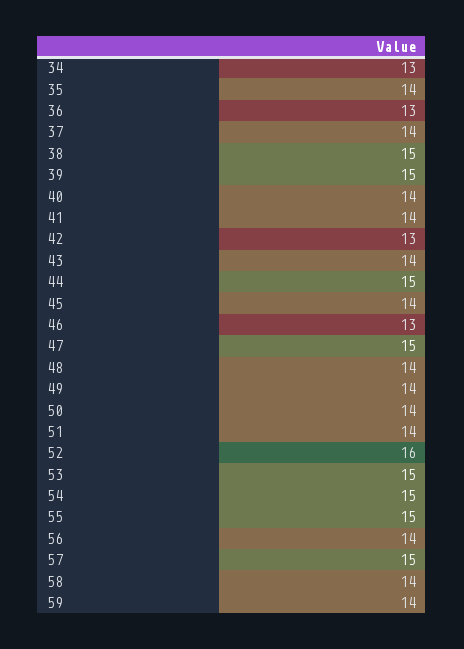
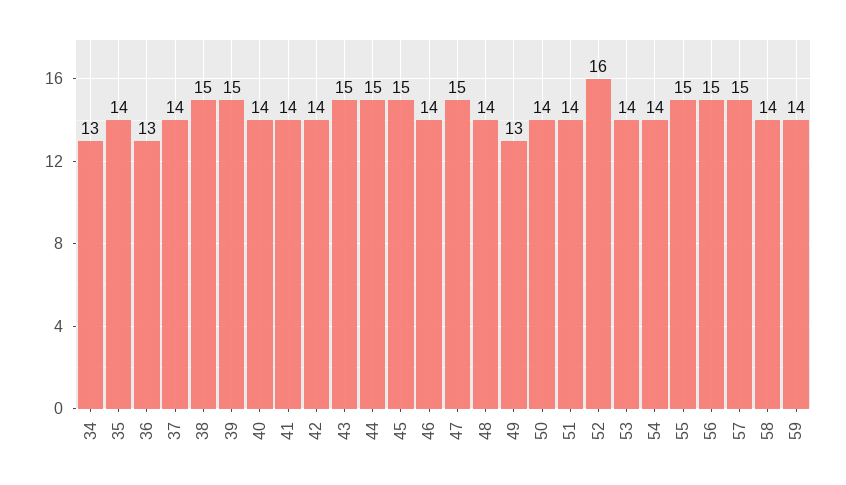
  {
    "34": 13,
    "35": 14,
    "36": 13,
    "37": 14,
    "38": 15,
    "39": 15,
    "40": 14,
    "41": 14,
-   "42": 13,
+   "42": 14,
-   "43": 14,
+   "43": 15,
    "44": 15,
-   "45": 14,
+   "45": 15,
-   "46": 13,
+   "46": 14,
    "47": 15,
    "48": 14,
-   "49": 14,
+   "49": 13,
    "50": 14,
    "51": 14,
    "52": 16,
-   "53": 15,
+   "53": 14,
-   "54": 15,
+   "54": 14,
    "55": 15,
-   "56": 14,
+   "56": 15,
    "57": 15,
    "58": 14,
    "59": 14
  }

